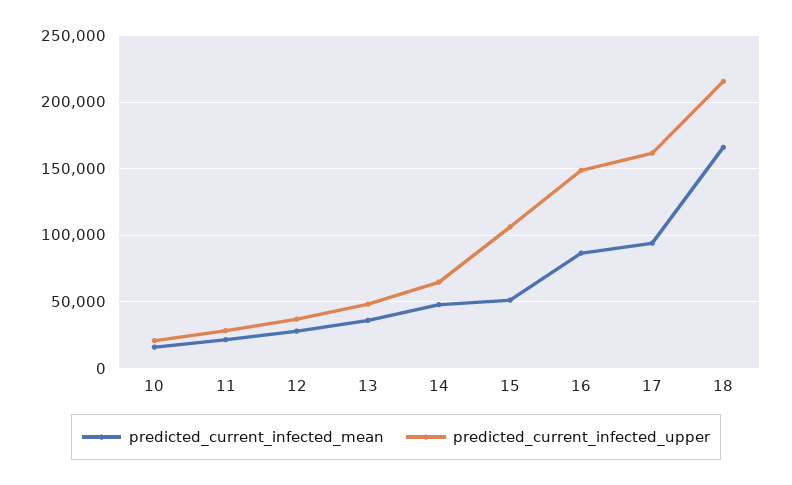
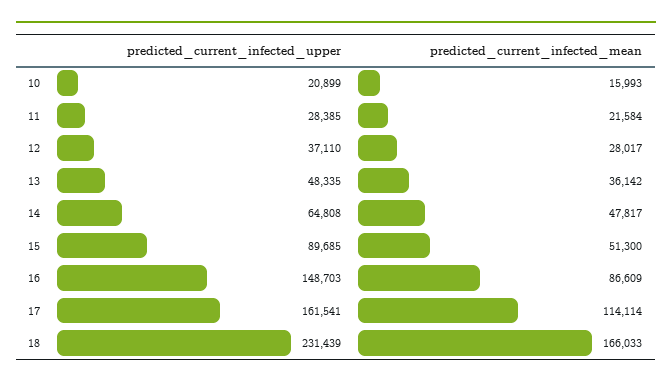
  {
    "predicted_current_infected_mean": {
      "10": 15993,
      "11": 21584,
      "12": 28017,
      "13": 36142,
      "14": 47817,
      "15": 51300,
      "16": 86609,
-     "17": 95000,
+     "17": 114114,
      "18": 166033
    },
    "predicted_current_infected_upper": {
      "10": 20899,
      "11": 28385,
      "12": 37110,
      "13": 48335,
      "14": 64808,
-     "15": 105000,
+     "15": 89685,
      "16": 148703,
      "17": 161541,
-     "18": 215000
+     "18": 231439
    }
  }

